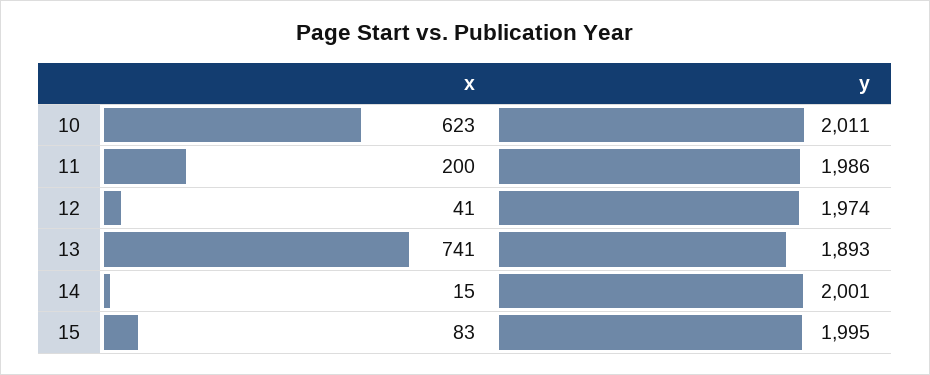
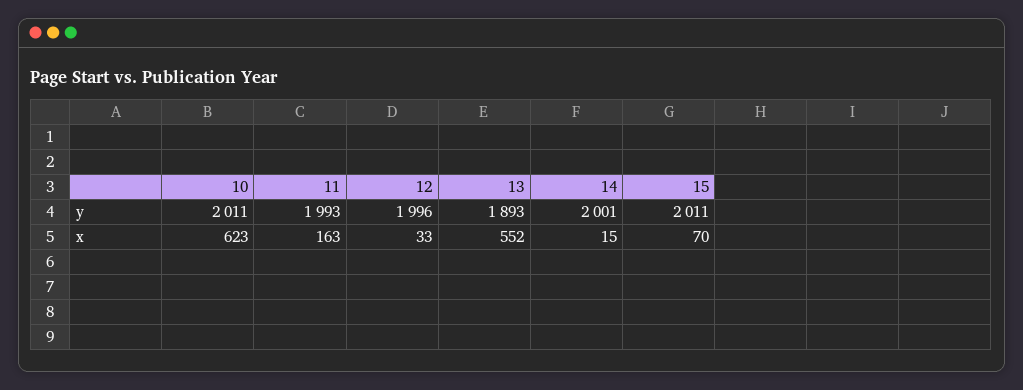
  {
    "x": {
      "10": 623,
-     "11": 200,
+     "11": 163,
-     "12": 41,
+     "12": 33,
-     "13": 741,
+     "13": 552,
      "14": 15,
-     "15": 83
+     "15": 70
    },
    "y": {
      "10": 2011,
-     "11": 1986,
+     "11": 1993,
-     "12": 1974,
+     "12": 1996,
      "13": 1893,
      "14": 2001,
-     "15": 1995
+     "15": 2011
    }
  }

